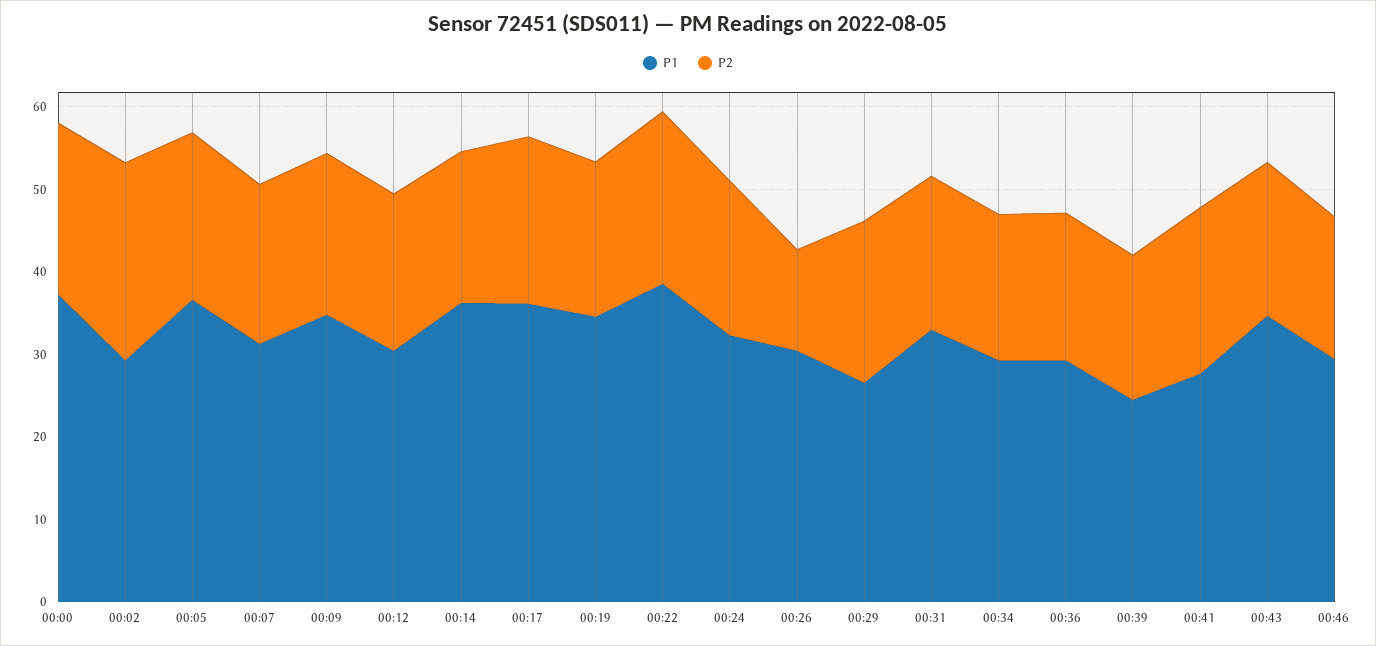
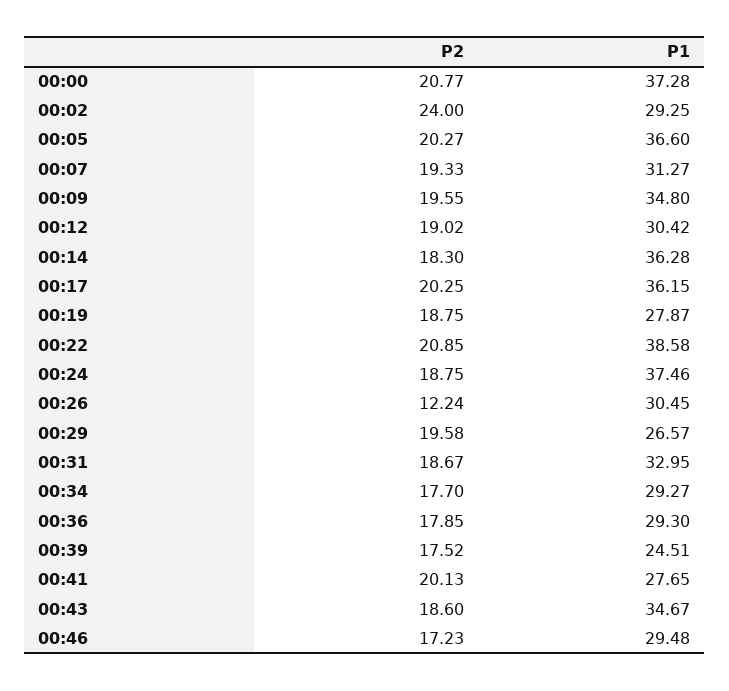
  {
    "P1": {
      "00:00": 37.28,
      "00:02": 29.25,
      "00:05": 36.6,
      "00:07": 31.27,
      "00:09": 34.8,
      "00:12": 30.42,
      "00:14": 36.28,
      "00:17": 36.15,
-     "00:19": 34,
+     "00:19": 27.87,
      "00:22": 38.58,
-     "00:24": 32,
+     "00:24": 37.46,
      "00:26": 30.45,
      "00:29": 26.57,
      "00:31": 32.95,
      "00:34": 29.27,
      "00:36": 29.3,
      "00:39": 24.51,
      "00:41": 27.65,
      "00:43": 34.67,
      "00:46": 29.48
    },
    "P2": {
      "00:00": 20.77,
      "00:02": 24,
      "00:05": 20.27,
      "00:07": 19.33,
      "00:09": 19.55,
      "00:12": 19.02,
      "00:14": 18.3,
      "00:17": 20.25,
      "00:19": 18.75,
      "00:22": 20.85,
      "00:24": 18.75,
      "00:26": 12.24,
      "00:29": 19.58,
      "00:31": 18.67,
      "00:34": 17.7,
      "00:36": 17.85,
      "00:39": 17.52,
      "00:41": 20.13,
      "00:43": 18.6,
      "00:46": 17.23
    }
  }

